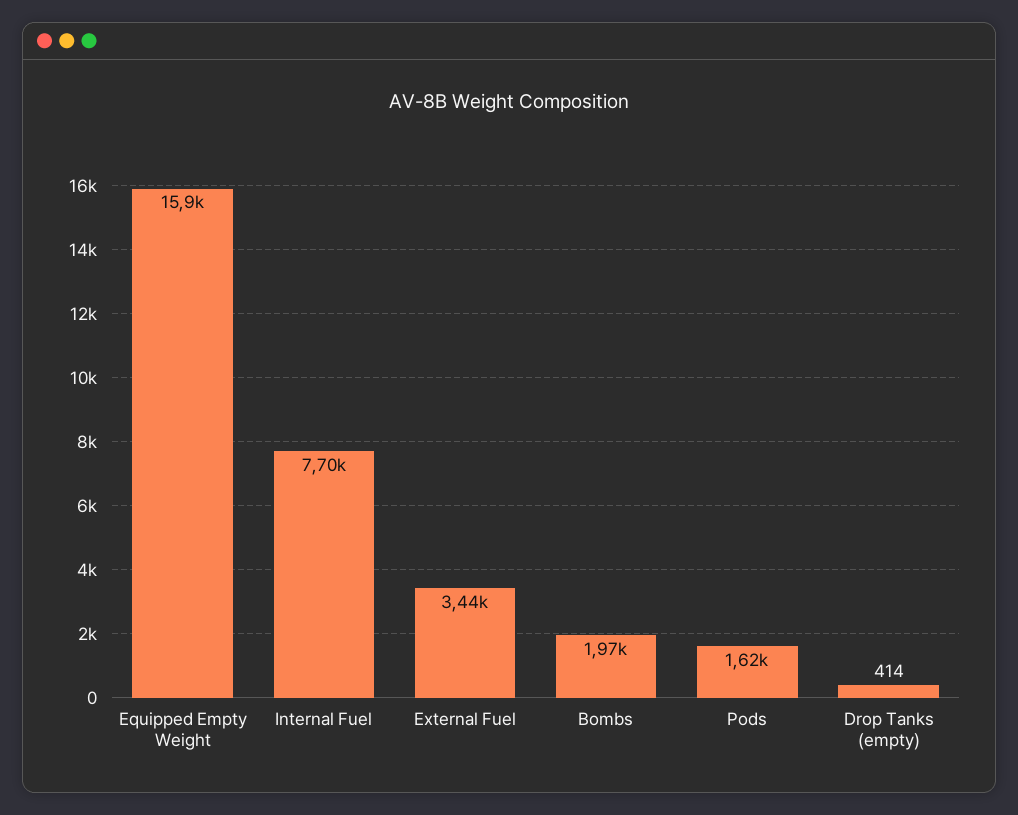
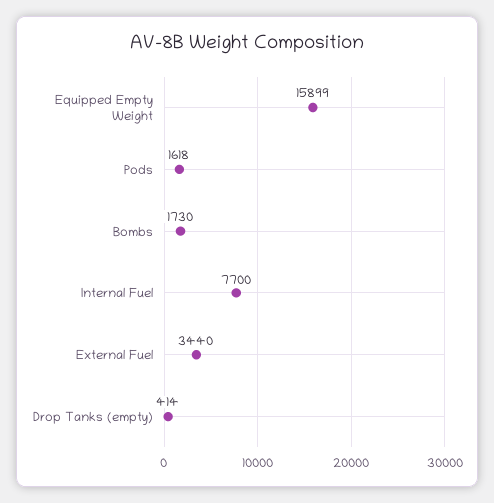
  {
    "Equipped Empty Weight": 15899,
    "Internal Fuel": 7700,
    "External Fuel": 3440,
-   "Bombs": 1970,
+   "Bombs": 1730,
    "Pods": 1618,
    "Drop Tanks (empty)": 414
  }

